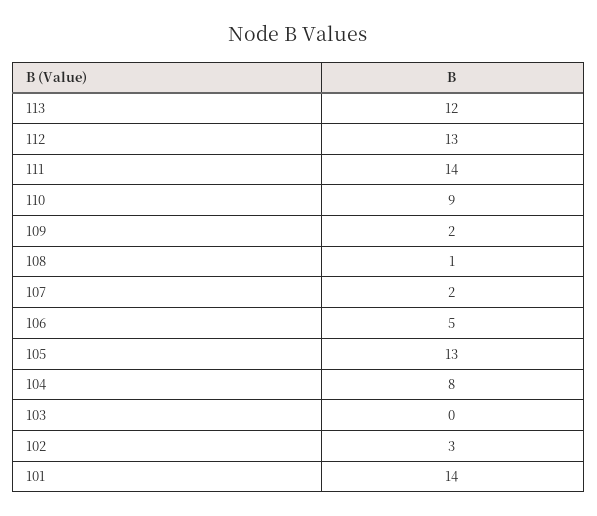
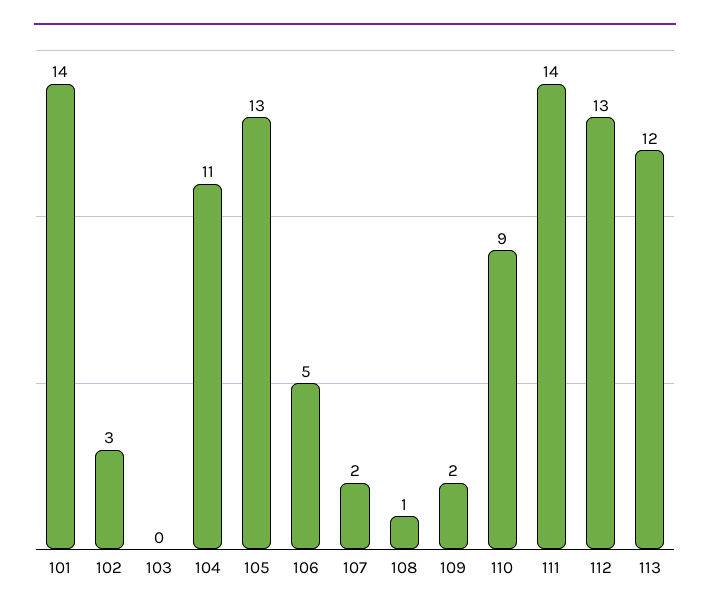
  {
    "113": 12,
    "112": 13,
    "111": 14,
    "110": 9,
    "109": 2,
    "108": 1,
    "107": 2,
    "106": 5,
    "105": 13,
-   "104": 8,
+   "104": 11,
    "103": 0,
    "102": 3,
    "101": 14
  }

